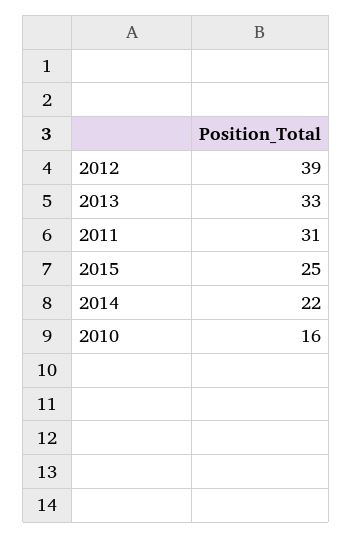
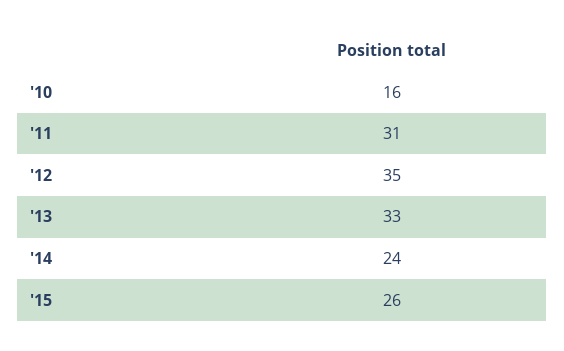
  {
-   "2012": 39,
+   "2012": 35,
    "2013": 33,
    "2011": 31,
-   "2015": 25,
+   "2015": 26,
-   "2014": 22,
+   "2014": 24,
    "2010": 16
  }

